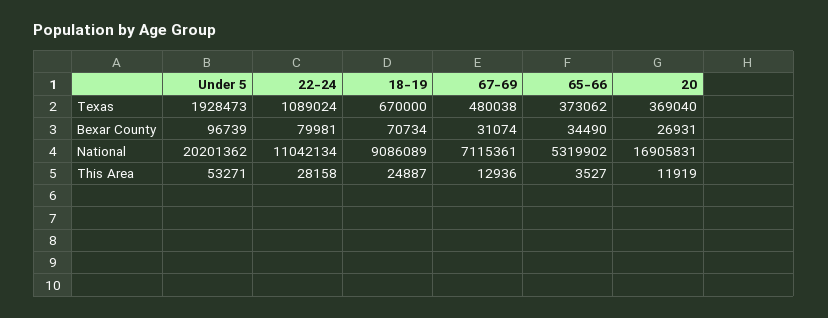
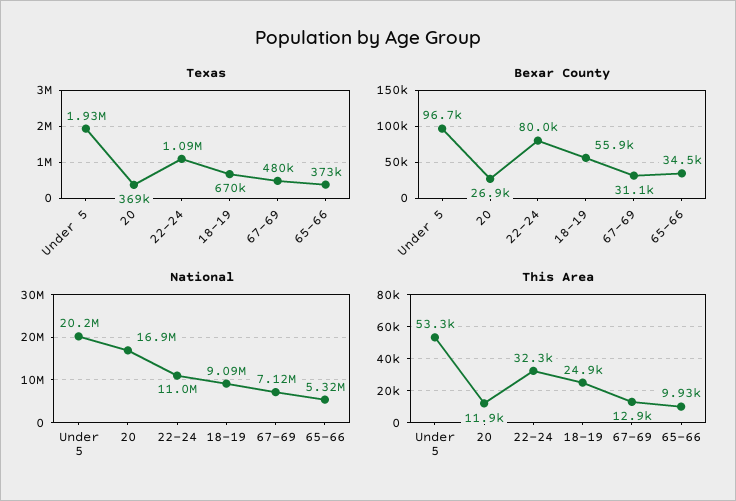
  {
    "Texas": {
      "Under 5": 1928473,
      "22-24": 1089024,
      "18-19": 670000,
      "67-69": 480038,
      "65-66": 373062,
      "20": 369040
    },
    "Bexar County": {
      "Under 5": 96739,
      "22-24": 79981,
-     "18-19": 70734,
+     "18-19": 55900,
      "67-69": 31074,
      "65-66": 34490,
      "20": 26931
    },
    "National": {
      "Under 5": 20201362,
      "22-24": 11042134,
      "18-19": 9086089,
      "67-69": 7115361,
      "65-66": 5319902,
      "20": 16905831
    },
    "This Area": {
      "Under 5": 53271,
-     "22-24": 28158,
+     "22-24": 32300,
      "18-19": 24887,
      "67-69": 12936,
-     "65-66": 3527,
+     "65-66": 9930,
      "20": 11919
    }
  }

